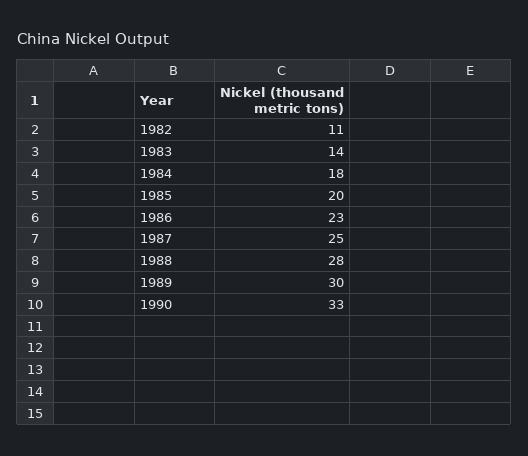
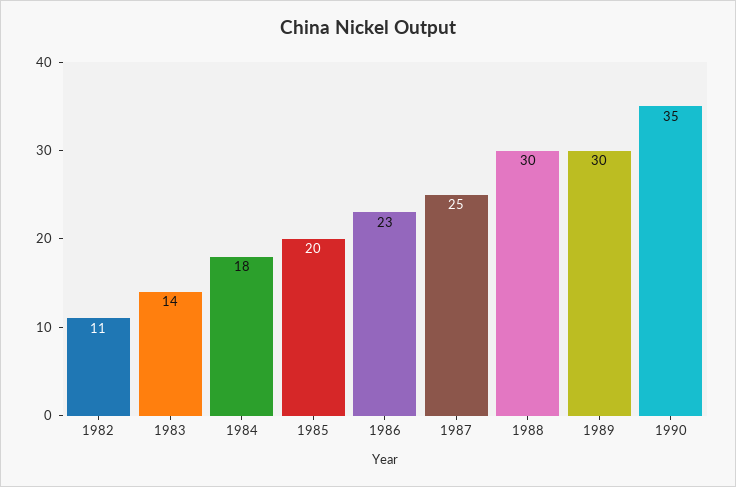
  {
    "1982": 11,
    "1983": 14,
    "1984": 18,
    "1985": 20,
    "1986": 23,
    "1987": 25,
-   "1988": 28,
+   "1988": 30,
    "1989": 30,
-   "1990": 33
+   "1990": 35
  }

